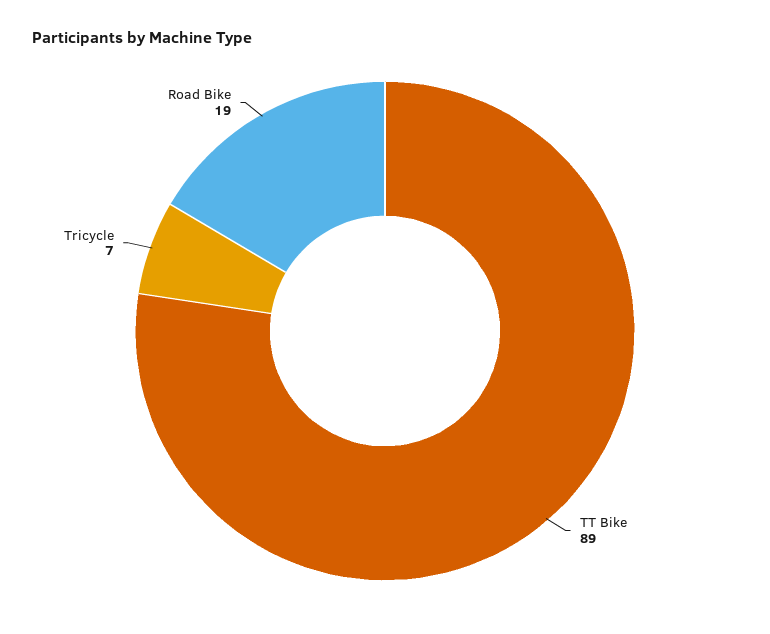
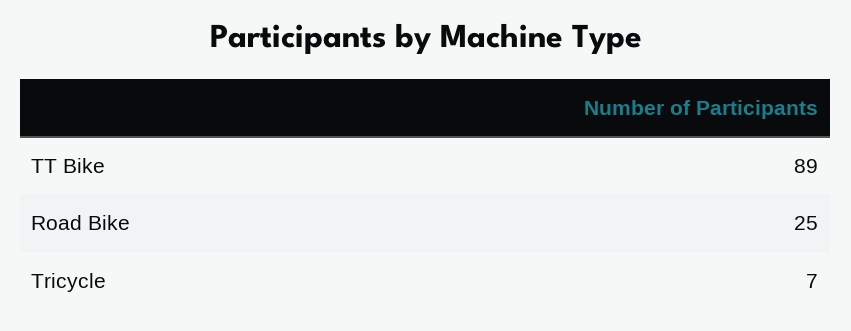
  {
    "TT Bike": 89,
    "Tricycle": 7,
-   "Road Bike": 19
+   "Road Bike": 25
  }

